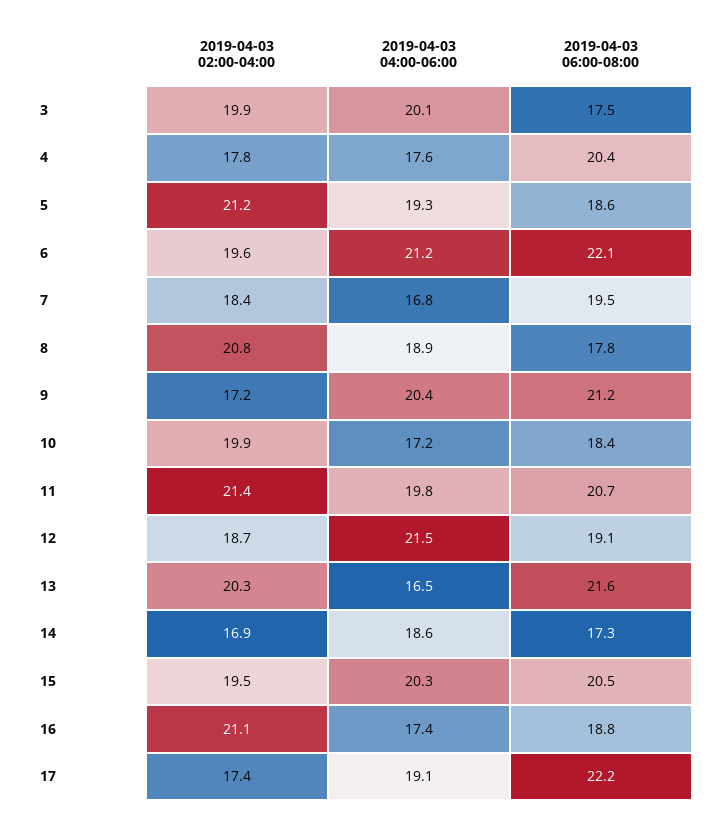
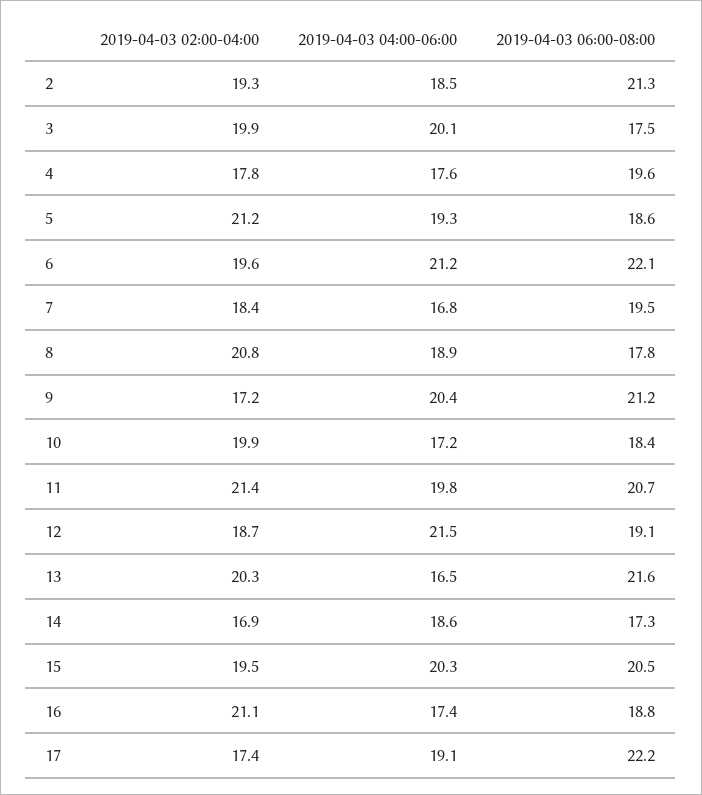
  {
    "2019-04-03 02:00-04:00": {
      "3": 19.9,
      "4": 17.8,
      "5": 21.2,
      "6": 19.6,
      "7": 18.4,
      "8": 20.8,
      "9": 17.2,
      "10": 19.9,
      "11": 21.4,
      "12": 18.7,
      "13": 20.3,
      "14": 16.9,
      "15": 19.5,
      "16": 21.1,
-     "17": 17.4
+     "17": 17.4,
+     "2": 19.3
    },
    "2019-04-03 04:00-06:00": {
      "3": 20.1,
      "4": 17.6,
      "5": 19.3,
      "6": 21.2,
      "7": 16.8,
      "8": 18.9,
      "9": 20.4,
      "10": 17.2,
      "11": 19.8,
      "12": 21.5,
      "13": 16.5,
      "14": 18.6,
      "15": 20.3,
      "16": 17.4,
-     "17": 19.1
+     "17": 19.1,
+     "2": 18.5
    },
    "2019-04-03 06:00-08:00": {
      "3": 17.5,
-     "4": 20.4,
+     "4": 19.6,
      "5": 18.6,
      "6": 22.1,
      "7": 19.5,
      "8": 17.8,
      "9": 21.2,
      "10": 18.4,
      "11": 20.7,
      "12": 19.1,
      "13": 21.6,
      "14": 17.3,
      "15": 20.5,
      "16": 18.8,
-     "17": 22.2
+     "17": 22.2,
+     "2": 21.3
    }
  }

